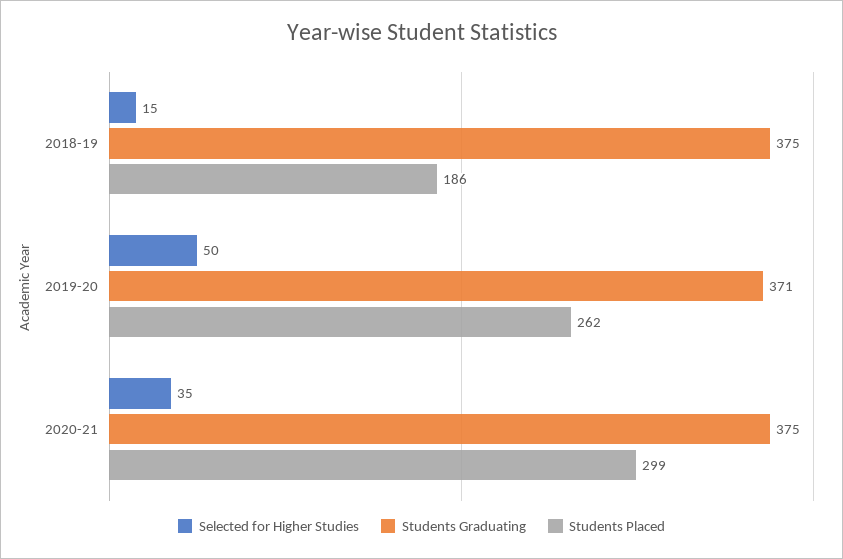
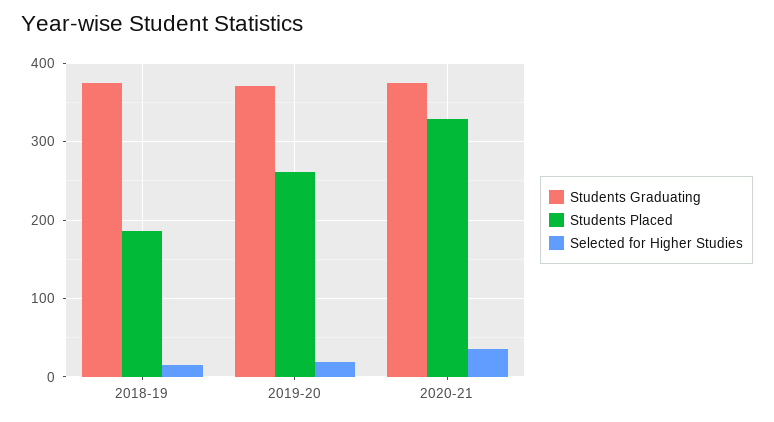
  {
    "Selected for Higher Studies": {
      "2018-19": 15,
-     "2019-20": 50,
+     "2019-20": 20,
      "2020-21": 35
    },
    "Students Graduating": {
      "2018-19": 375,
      "2019-20": 371,
      "2020-21": 375
    },
    "Students Placed": {
      "2018-19": 186,
      "2019-20": 262,
-     "2020-21": 299
+     "2020-21": 330
    }
  }

